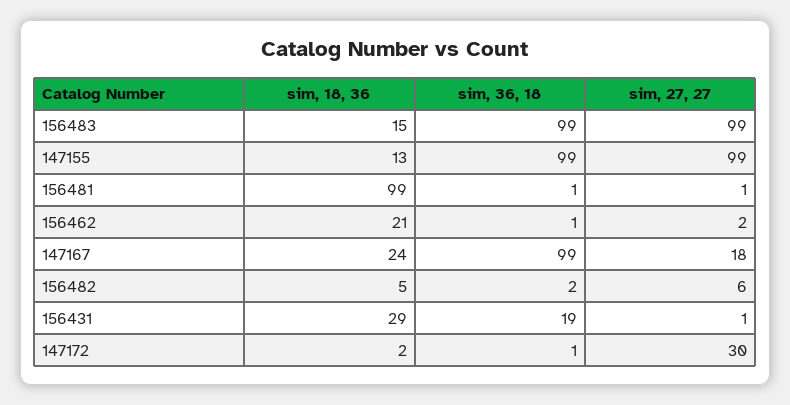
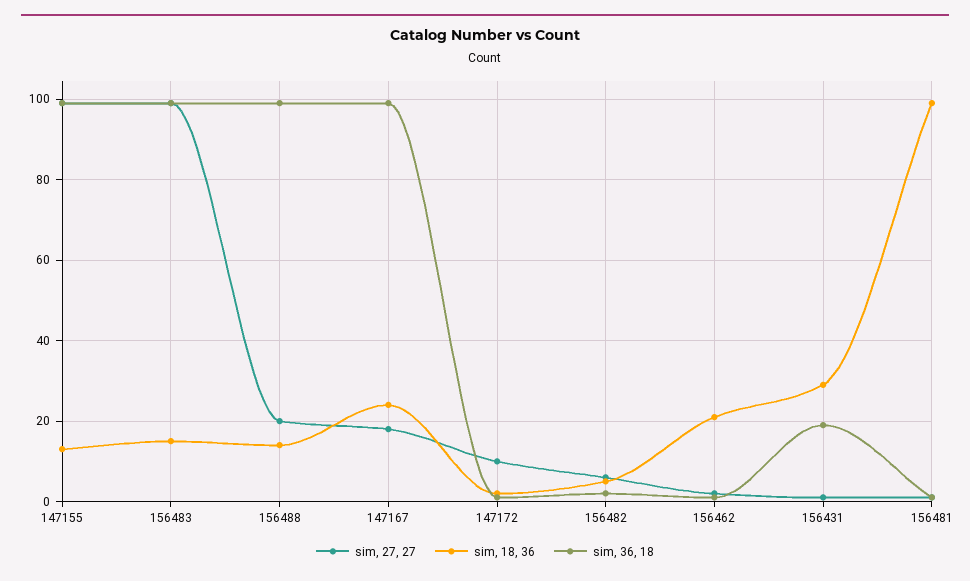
  {
    "sim, 18, 36": {
      "156483": 15,
      "147155": 13,
      "156481": 99,
      "156462": 21,
      "147167": 24,
      "156482": 5,
      "156431": 29,
-     "147172": 2
+     "147172": 2,
+     "156488": 15
    },
    "sim, 36, 18": {
      "156483": 99,
      "147155": 99,
      "156481": 1,
      "156462": 1,
      "147167": 99,
      "156482": 2,
      "156431": 19,
-     "147172": 1
+     "147172": 1,
+     "156488": 100
    },
    "sim, 27, 27": {
      "156483": 99,
      "147155": 99,
      "156481": 1,
      "156462": 2,
      "147167": 18,
      "156482": 6,
      "156431": 1,
-     "147172": 30
+     "147172": 10,
+     "156488": 20
    }
  }

